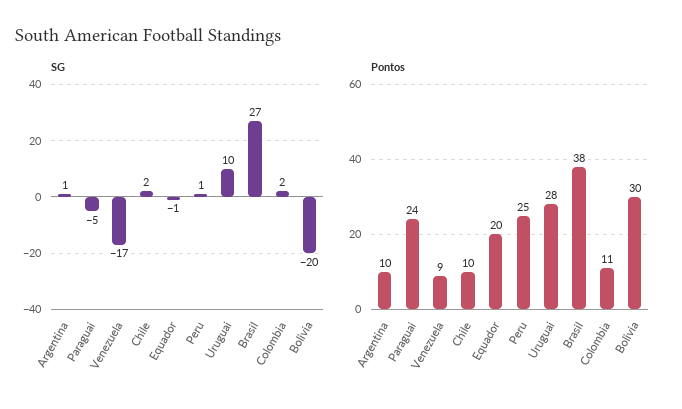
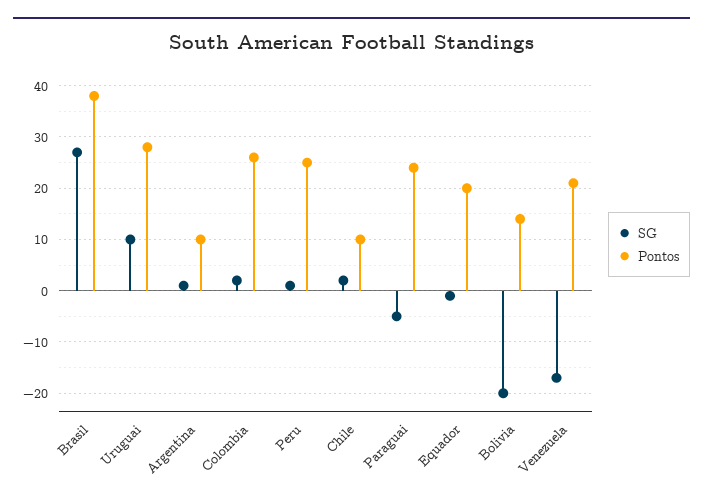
  {
    "SG": {
      "Argentina": 1,
      "Paraguai": -5,
      "Venezuela": -17,
      "Chile": 2,
      "Equador": -1,
      "Peru": 1,
      "Uruguai": 10,
      "Brasil": 27,
      "Colombia": 2,
      "Bolivia": -20
    },
    "Pontos": {
      "Argentina": 10,
      "Paraguai": 24,
-     "Venezuela": 9,
+     "Venezuela": 20,
      "Chile": 10,
      "Equador": 20,
      "Peru": 25,
      "Uruguai": 28,
      "Brasil": 38,
-     "Colombia": 11,
+     "Colombia": 25,
-     "Bolivia": 30
+     "Bolivia": 15
    }
  }

